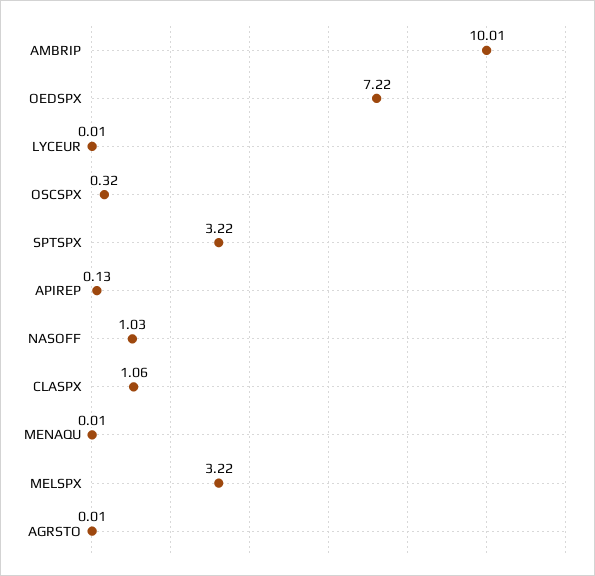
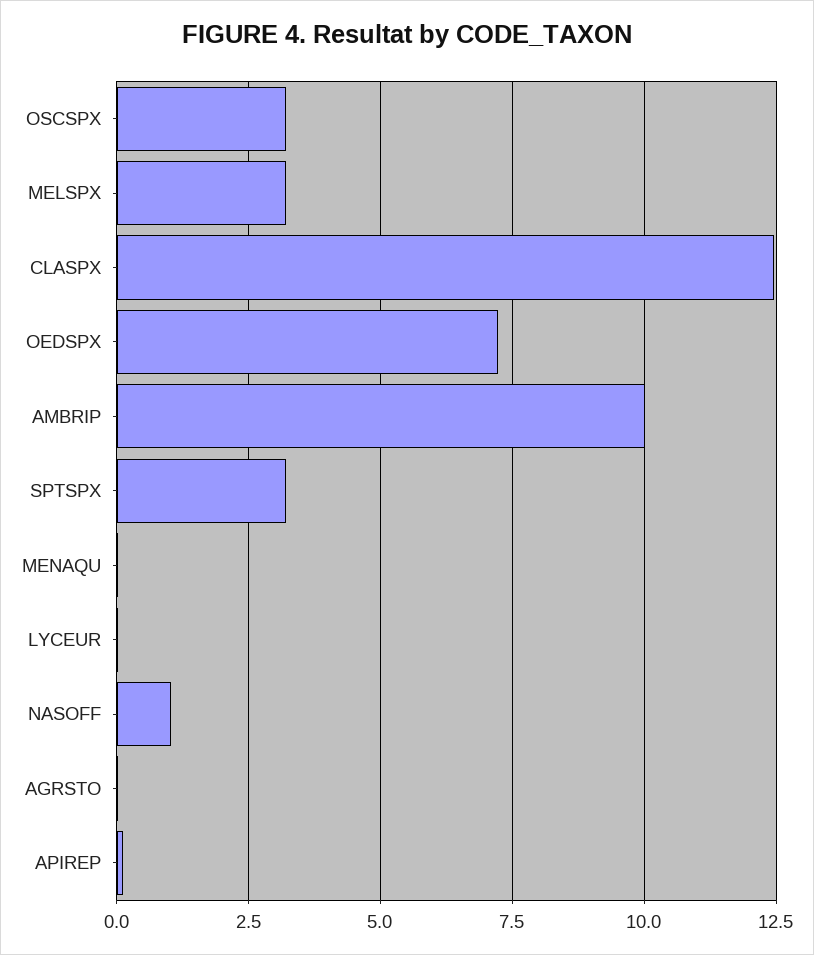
  {
    "AMBRIP": 10.01,
    "OEDSPX": 7.22,
    "LYCEUR": 0.01,
-   "OSCSPX": 0.32,
+   "OSCSPX": 3.25,
    "SPTSPX": 3.22,
    "APIREP": 0.13,
    "NASOFF": 1.03,
-   "CLASPX": 1.06,
+   "CLASPX": 12.5,
    "MENAQU": 0.01,
    "MELSPX": 3.22,
    "AGRSTO": 0.01
  }

